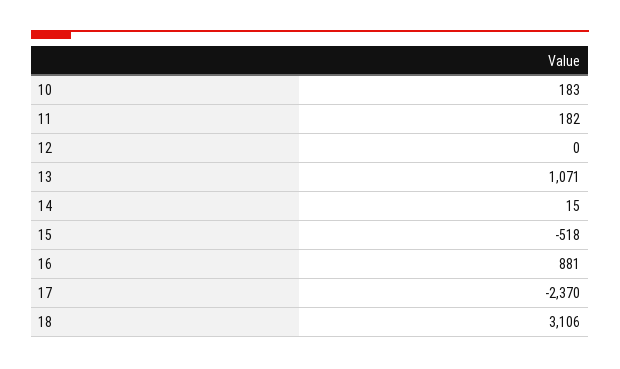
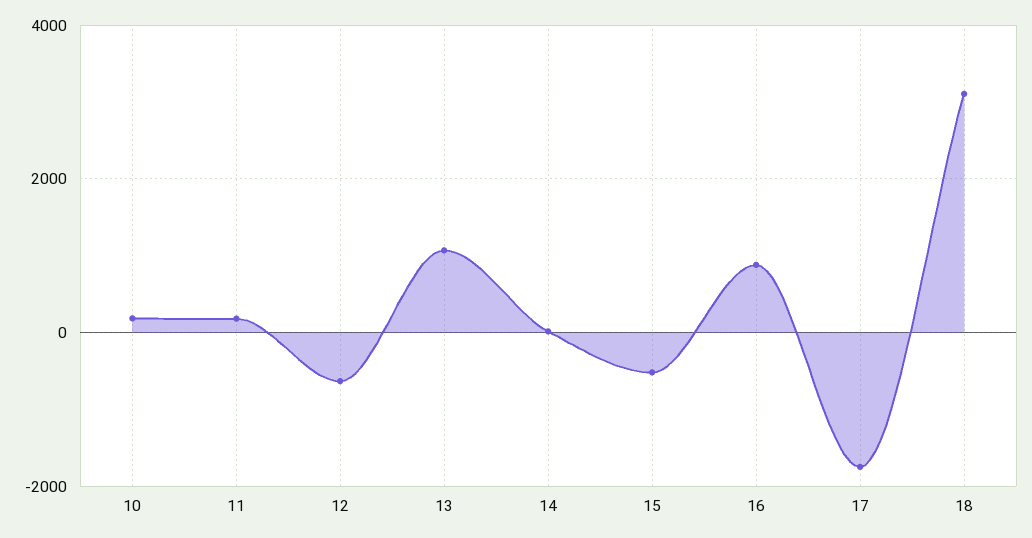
  {
    "10": 183,
    "11": 182,
-   "12": 0,
+   "12": -600,
    "13": 1071,
    "14": 15,
    "15": -518,
    "16": 881,
-   "17": -2370,
+   "17": -1800,
    "18": 3106
  }

